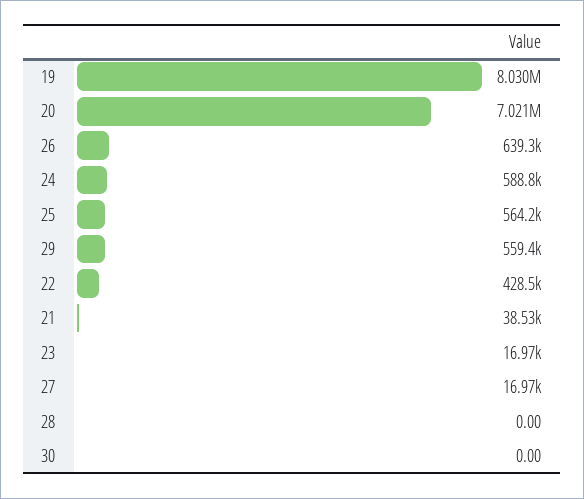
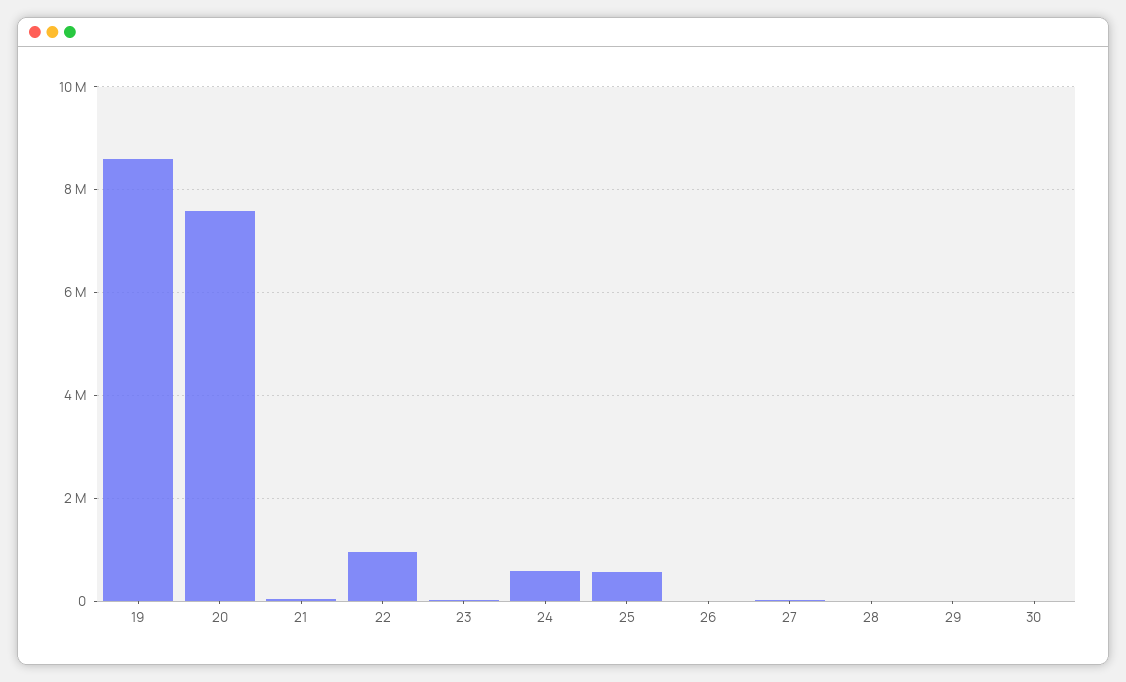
  {
-   "19": 8030000,
+   "19": 8600000,
-   "20": 7021000,
+   "20": 7600000,
-   "26": 639300,
+   "26": 0,
    "24": 588800,
    "25": 564200,
-   "29": 559400,
+   "29": 0,
-   "22": 428500,
+   "22": 1000000,
    "21": 38530,
    "23": 16970,
    "27": 16970,
    "28": 0,
    "30": 0
  }

